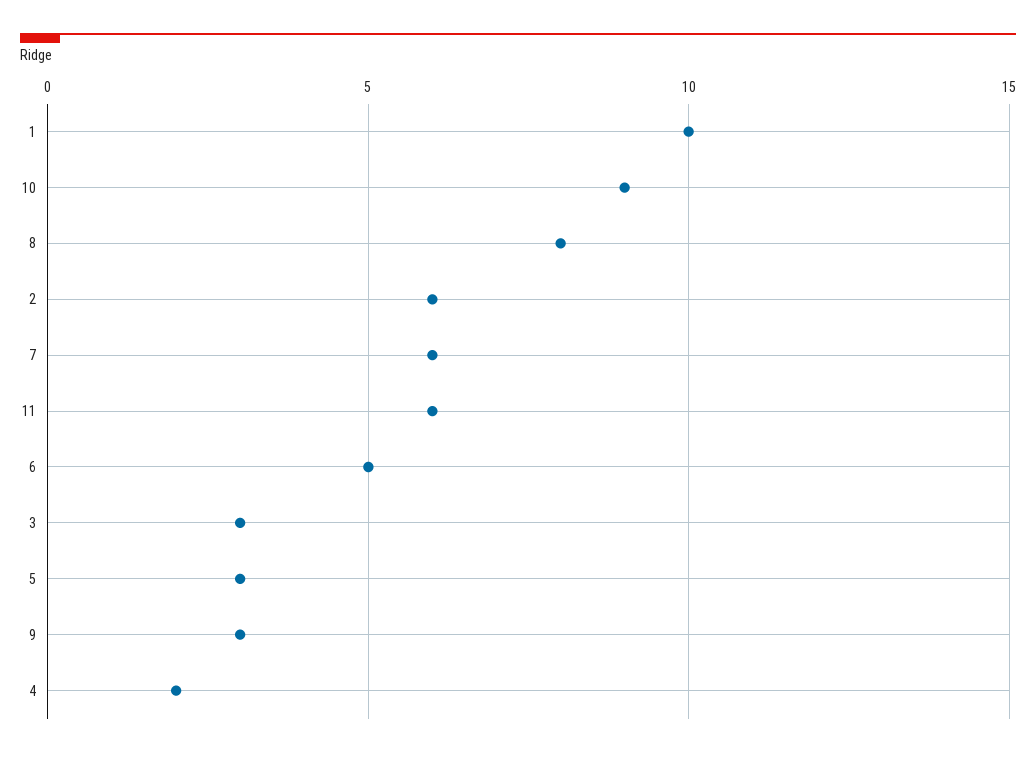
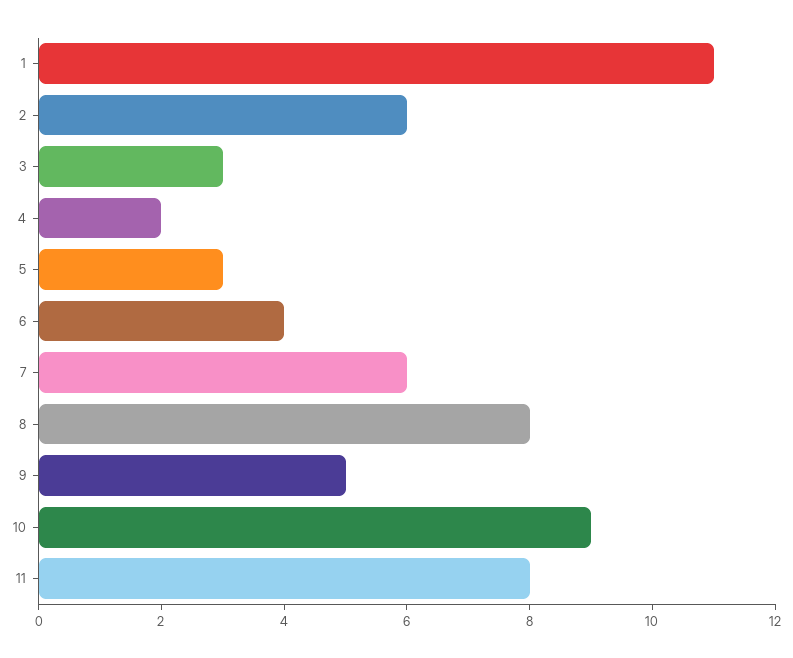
  {
-   "1": 10,
+   "1": 11,
    "10": 9,
    "8": 8,
    "2": 6,
    "7": 6,
-   "11": 6,
+   "11": 8,
-   "6": 5,
+   "6": 4,
    "3": 3,
    "5": 3,
-   "9": 3,
+   "9": 5,
    "4": 2
  }

